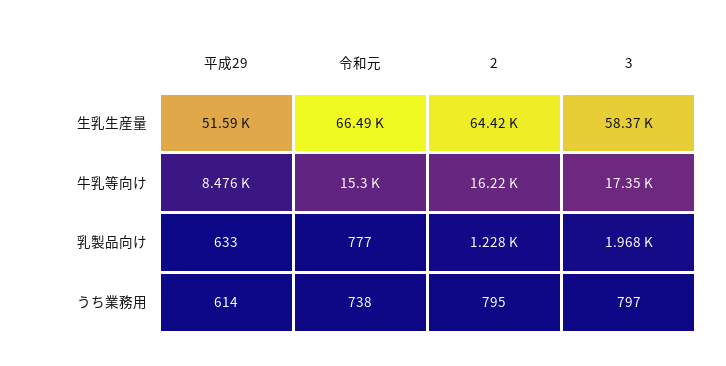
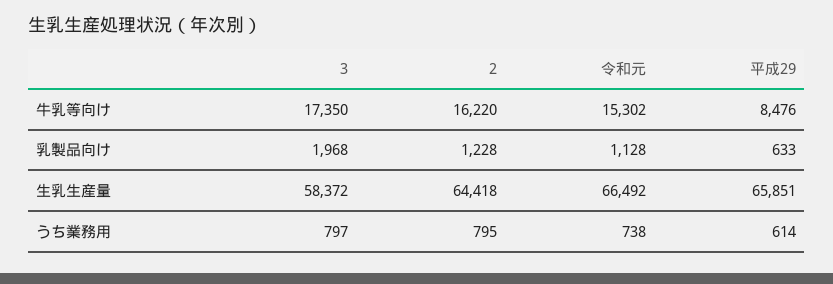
  {
    "平成29": {
-     "生乳生産量": 51590,
+     "生乳生産量": 65851,
      "牛乳等向け": 8476,
      "乳製品向け": 633,
      "うち業務用": 614
    },
    "令和元": {
      "生乳生産量": 66492,
      "牛乳等向け": 15302,
-     "乳製品向け": 777,
+     "乳製品向け": 1128,
      "うち業務用": 738
    },
    "2": {
      "生乳生産量": 64418,
      "牛乳等向け": 16220,
      "乳製品向け": 1228,
      "うち業務用": 795
    },
    "3": {
      "生乳生産量": 58372,
      "牛乳等向け": 17350,
      "乳製品向け": 1968,
      "うち業務用": 797
    }
  }

